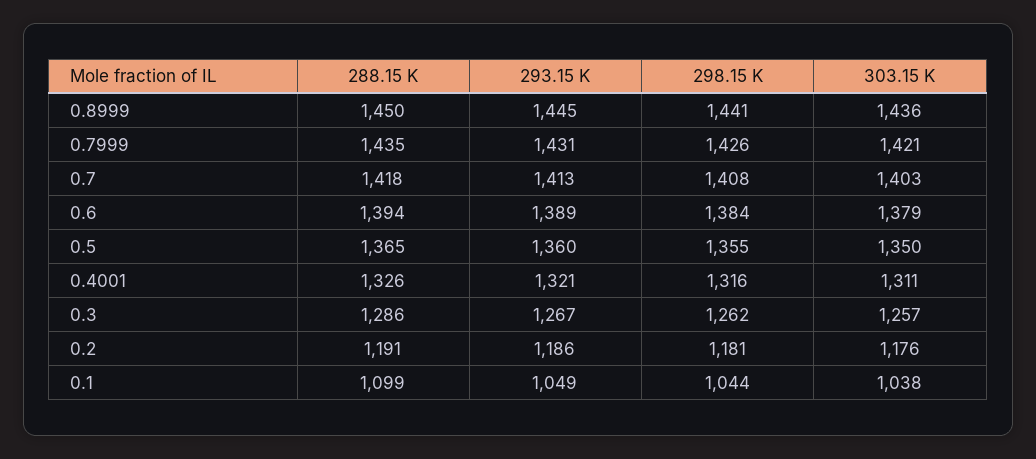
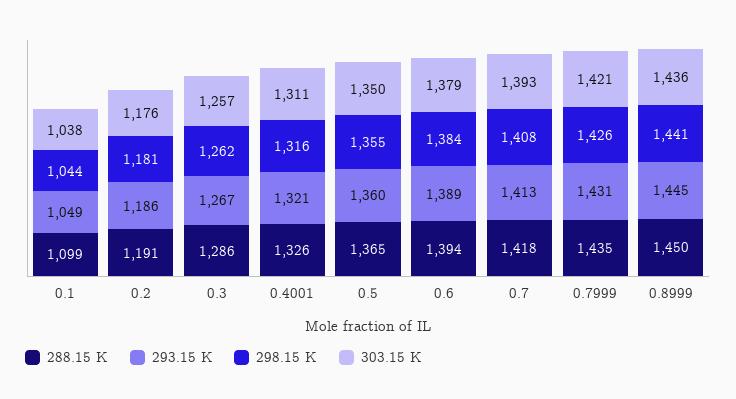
  {
    "288.15 K": {
      "0.8999": 1450,
      "0.7999": 1435,
      "0.7": 1418,
      "0.6": 1394,
      "0.5": 1365,
      "0.4001": 1326,
      "0.3": 1286,
      "0.2": 1191,
      "0.1": 1099
    },
    "293.15 K": {
      "0.8999": 1445,
      "0.7999": 1431,
      "0.7": 1413,
      "0.6": 1389,
      "0.5": 1360,
      "0.4001": 1321,
      "0.3": 1267,
      "0.2": 1186,
      "0.1": 1049
    },
    "298.15 K": {
      "0.8999": 1441,
      "0.7999": 1426,
      "0.7": 1408,
      "0.6": 1384,
      "0.5": 1355,
      "0.4001": 1316,
      "0.3": 1262,
      "0.2": 1181,
      "0.1": 1044
    },
    "303.15 K": {
      "0.8999": 1436,
      "0.7999": 1421,
-     "0.7": 1403,
+     "0.7": 1393,
      "0.6": 1379,
      "0.5": 1350,
      "0.4001": 1311,
      "0.3": 1257,
      "0.2": 1176,
      "0.1": 1038
    }
  }

